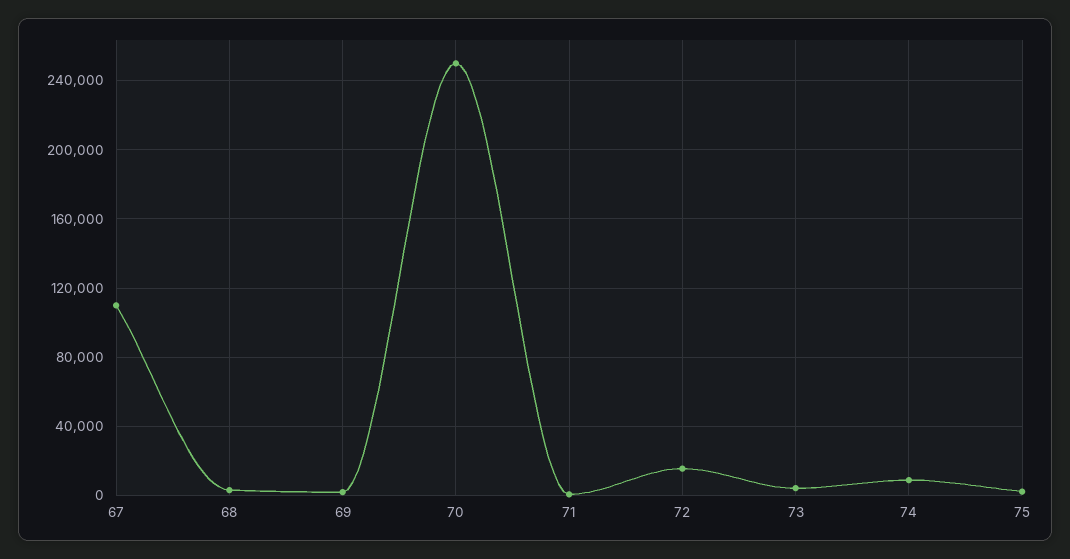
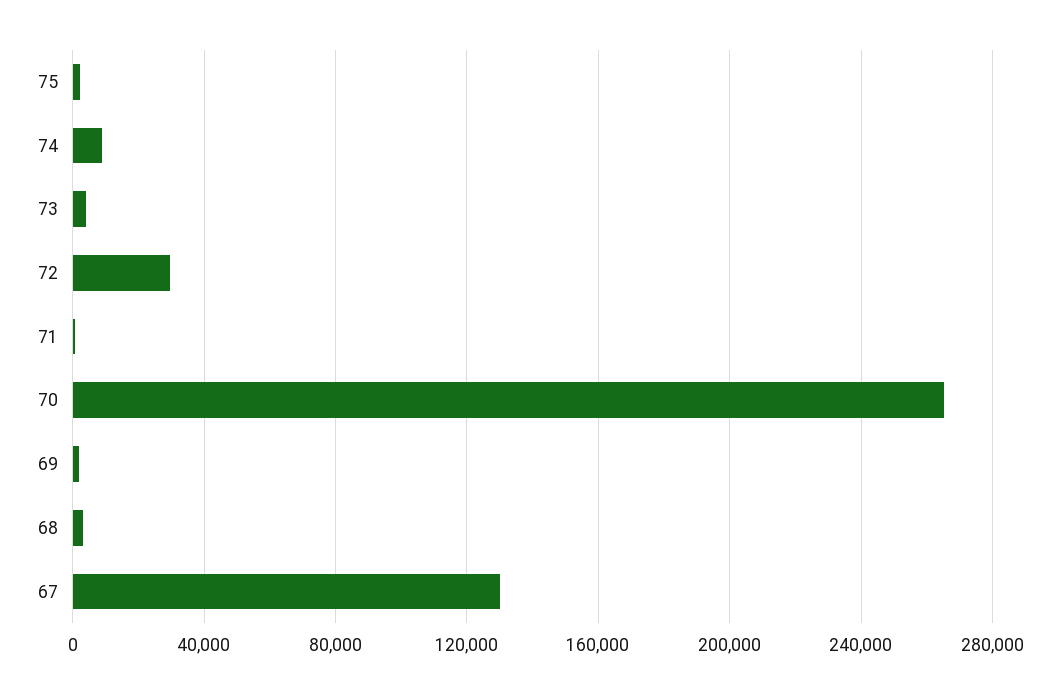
  {
-   "67": 110000,
+   "67": 130000,
    "68": 5000,
    "69": 0,
-   "70": 250000,
+   "70": 265000,
    "71": 0,
-   "72": 15000,
+   "72": 30000,
    "73": 5000,
    "74": 10000,
    "75": 0
  }

